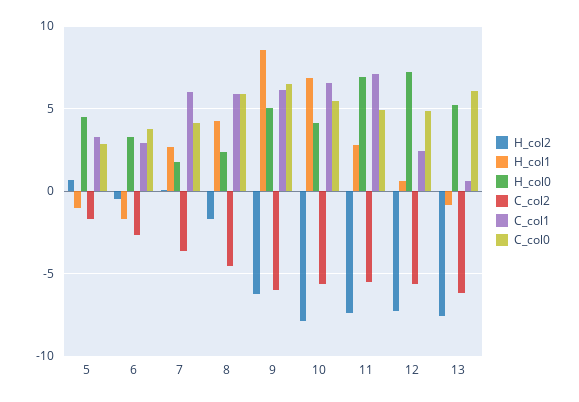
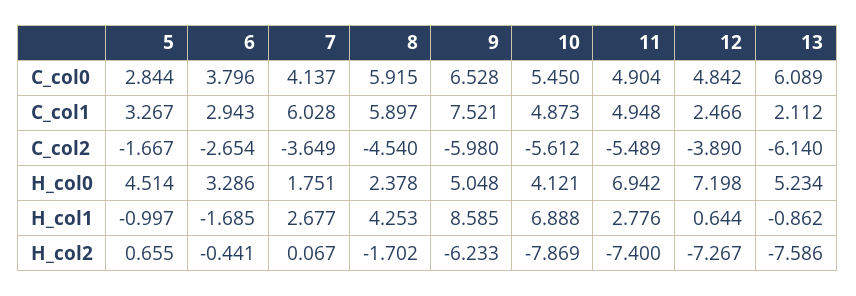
  {
    "H_col2": {
      "5": 0.655,
      "6": -0.441,
      "7": 0.067,
      "8": -1.702,
      "9": -6.233,
      "10": -7.869,
      "11": -7.4,
      "12": -7.267,
      "13": -7.586
    },
    "H_col1": {
      "5": -0.997,
      "6": -1.685,
      "7": 2.677,
      "8": 4.253,
      "9": 8.585,
      "10": 6.888,
      "11": 2.776,
      "12": 0.644,
      "13": -0.862
    },
    "H_col0": {
      "5": 4.514,
      "6": 3.286,
      "7": 1.751,
      "8": 2.378,
      "9": 5.048,
      "10": 4.121,
      "11": 6.942,
      "12": 7.198,
      "13": 5.234
    },
    "C_col2": {
      "5": -1.667,
      "6": -2.654,
      "7": -3.649,
      "8": -4.54,
      "9": -5.98,
      "10": -5.612,
      "11": -5.489,
-     "12": -5.5,
+     "12": -3.89,
      "13": -6.14
    },
    "C_col1": {
      "5": 3.267,
      "6": 2.943,
      "7": 6.028,
      "8": 5.897,
-     "9": 6,
+     "9": 7.521,
-     "10": 6.5,
+     "10": 4.873,
-     "11": 7,
+     "11": 4.948,
      "12": 2.466,
-     "13": 0.5
+     "13": 2.112
    },
    "C_col0": {
      "5": 2.844,
      "6": 3.796,
      "7": 4.137,
      "8": 5.915,
      "9": 6.528,
      "10": 5.45,
      "11": 4.904,
      "12": 4.842,
      "13": 6.089
    }
  }

